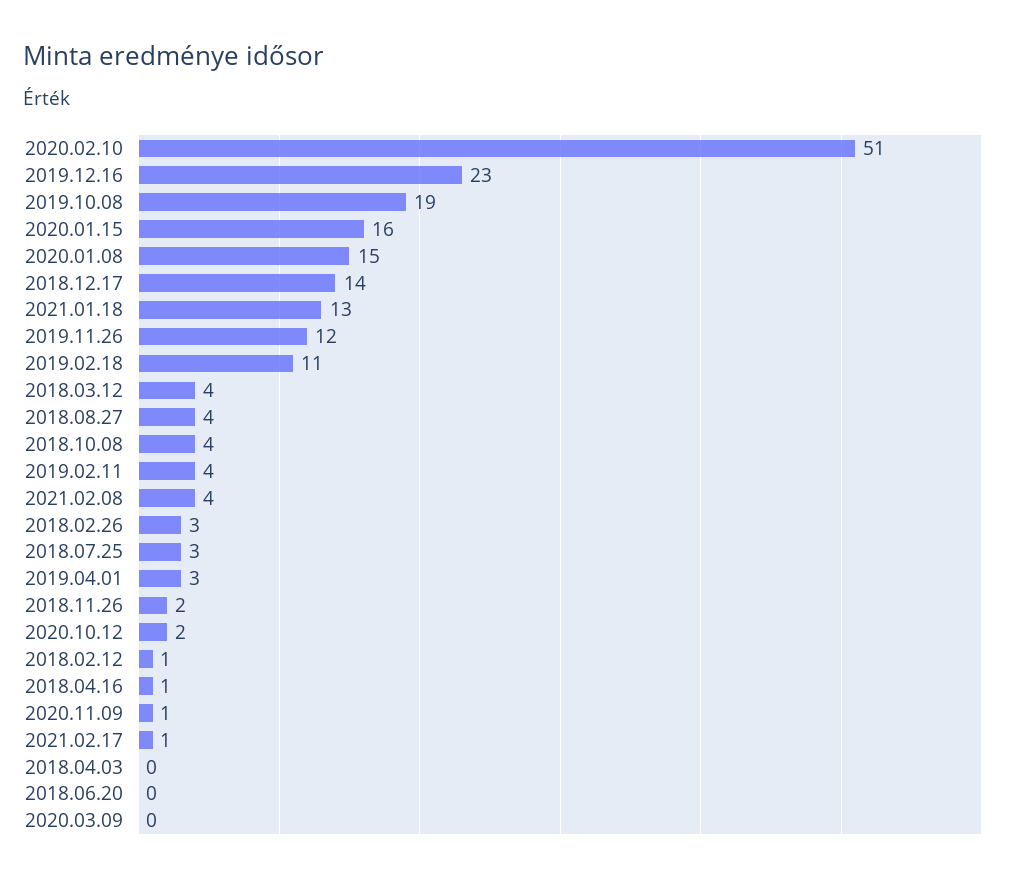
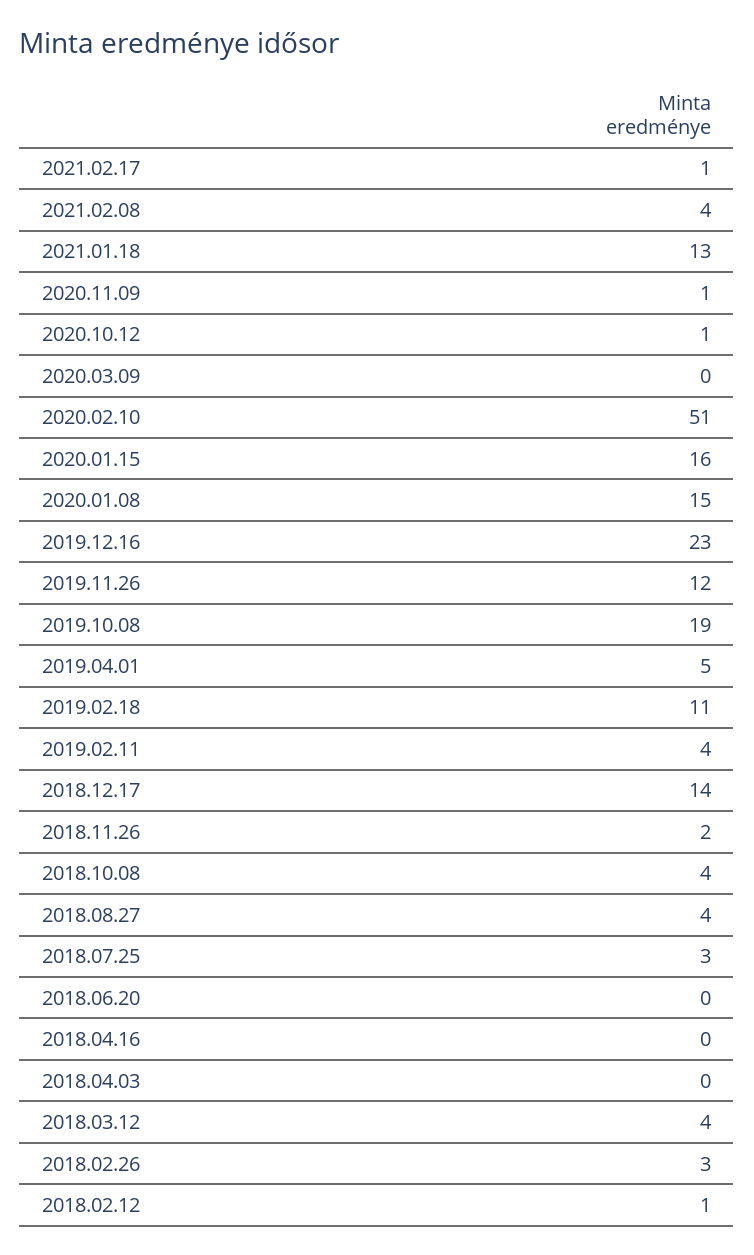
  {
    "2020.02.10": 51,
    "2019.12.16": 23,
    "2019.10.08": 19,
    "2020.01.15": 16,
    "2020.01.08": 15,
    "2018.12.17": 14,
    "2021.01.18": 13,
    "2019.11.26": 12,
    "2019.02.18": 11,
    "2018.03.12": 4,
    "2018.08.27": 4,
    "2018.10.08": 4,
    "2019.02.11": 4,
    "2021.02.08": 4,
    "2018.02.26": 3,
    "2018.07.25": 3,
-   "2019.04.01": 3,
+   "2019.04.01": 5,
    "2018.11.26": 2,
-   "2020.10.12": 2,
+   "2020.10.12": 1,
    "2018.02.12": 1,
-   "2018.04.16": 1,
+   "2018.04.16": 0,
    "2020.11.09": 1,
    "2021.02.17": 1,
    "2018.04.03": 0,
    "2018.06.20": 0,
    "2020.03.09": 0
  }

